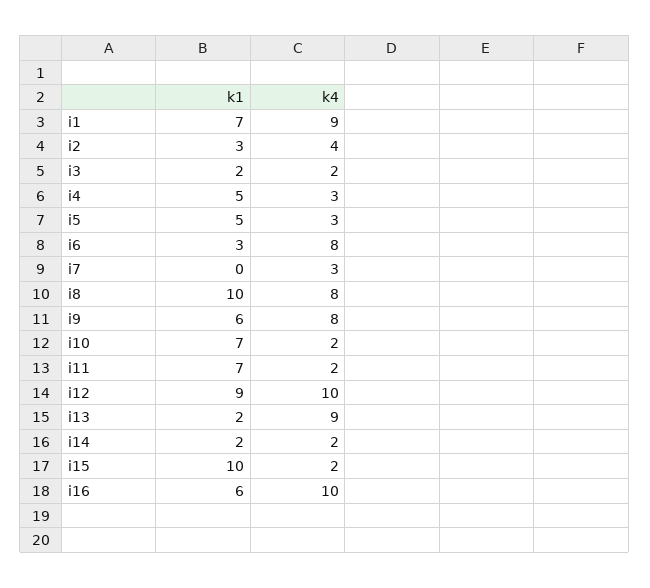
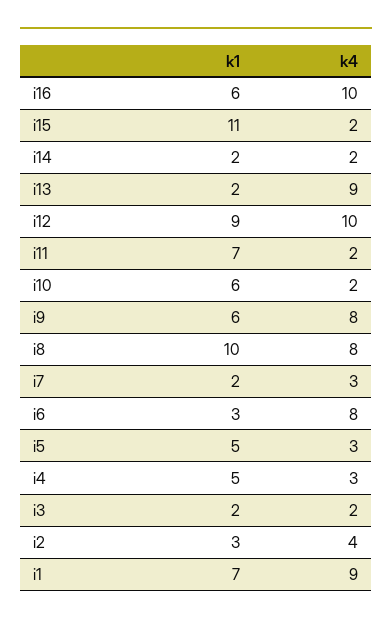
  {
    "k1": {
      "i1": 7,
      "i2": 3,
      "i3": 2,
      "i4": 5,
      "i5": 5,
      "i6": 3,
-     "i7": 0,
+     "i7": 2,
      "i8": 10,
      "i9": 6,
-     "i10": 7,
+     "i10": 6,
      "i11": 7,
      "i12": 9,
      "i13": 2,
      "i14": 2,
-     "i15": 10,
+     "i15": 11,
      "i16": 6
    },
    "k4": {
      "i1": 9,
      "i2": 4,
      "i3": 2,
      "i4": 3,
      "i5": 3,
      "i6": 8,
      "i7": 3,
      "i8": 8,
      "i9": 8,
      "i10": 2,
      "i11": 2,
      "i12": 10,
      "i13": 9,
      "i14": 2,
      "i15": 2,
      "i16": 10
    }
  }

